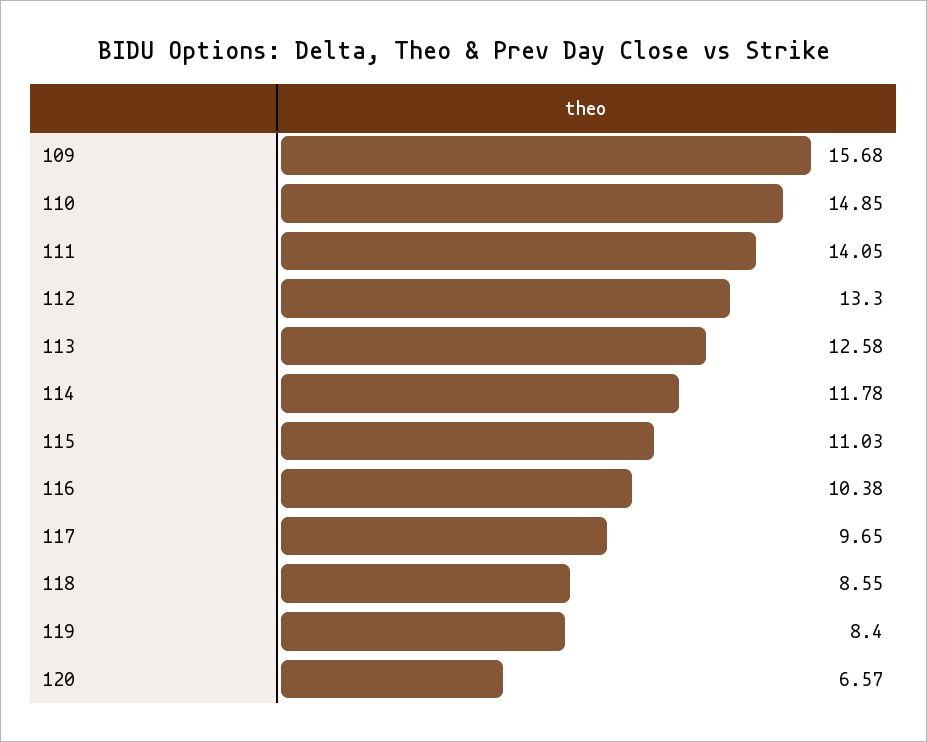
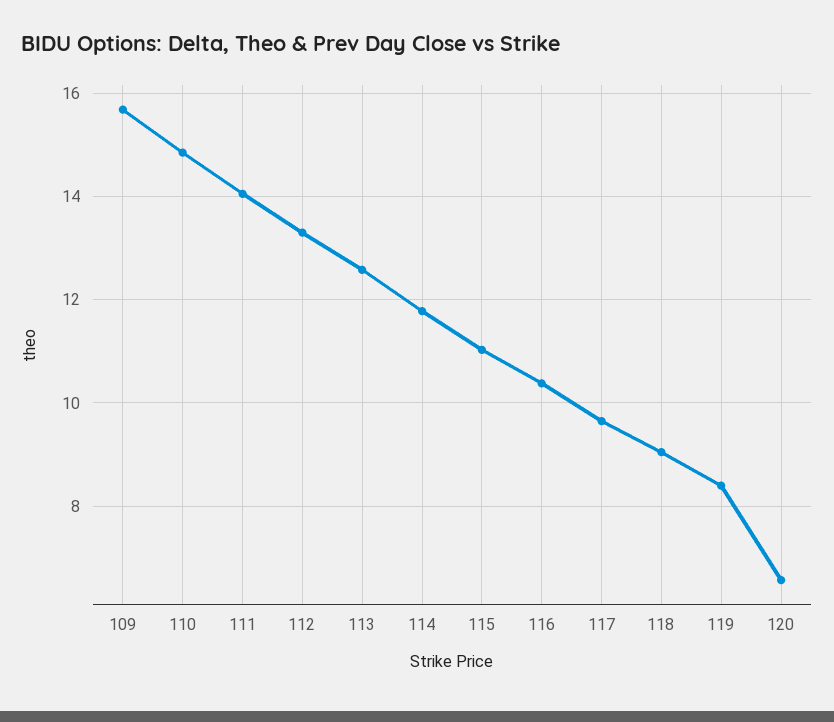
  {
    "109": 15.68,
    "110": 14.85,
    "111": 14.05,
    "112": 13.3,
    "113": 12.58,
    "114": 11.78,
    "115": 11.03,
    "116": 10.38,
    "117": 9.65,
-   "118": 8.55,
+   "118": 9,
    "119": 8.4,
    "120": 6.57
  }

